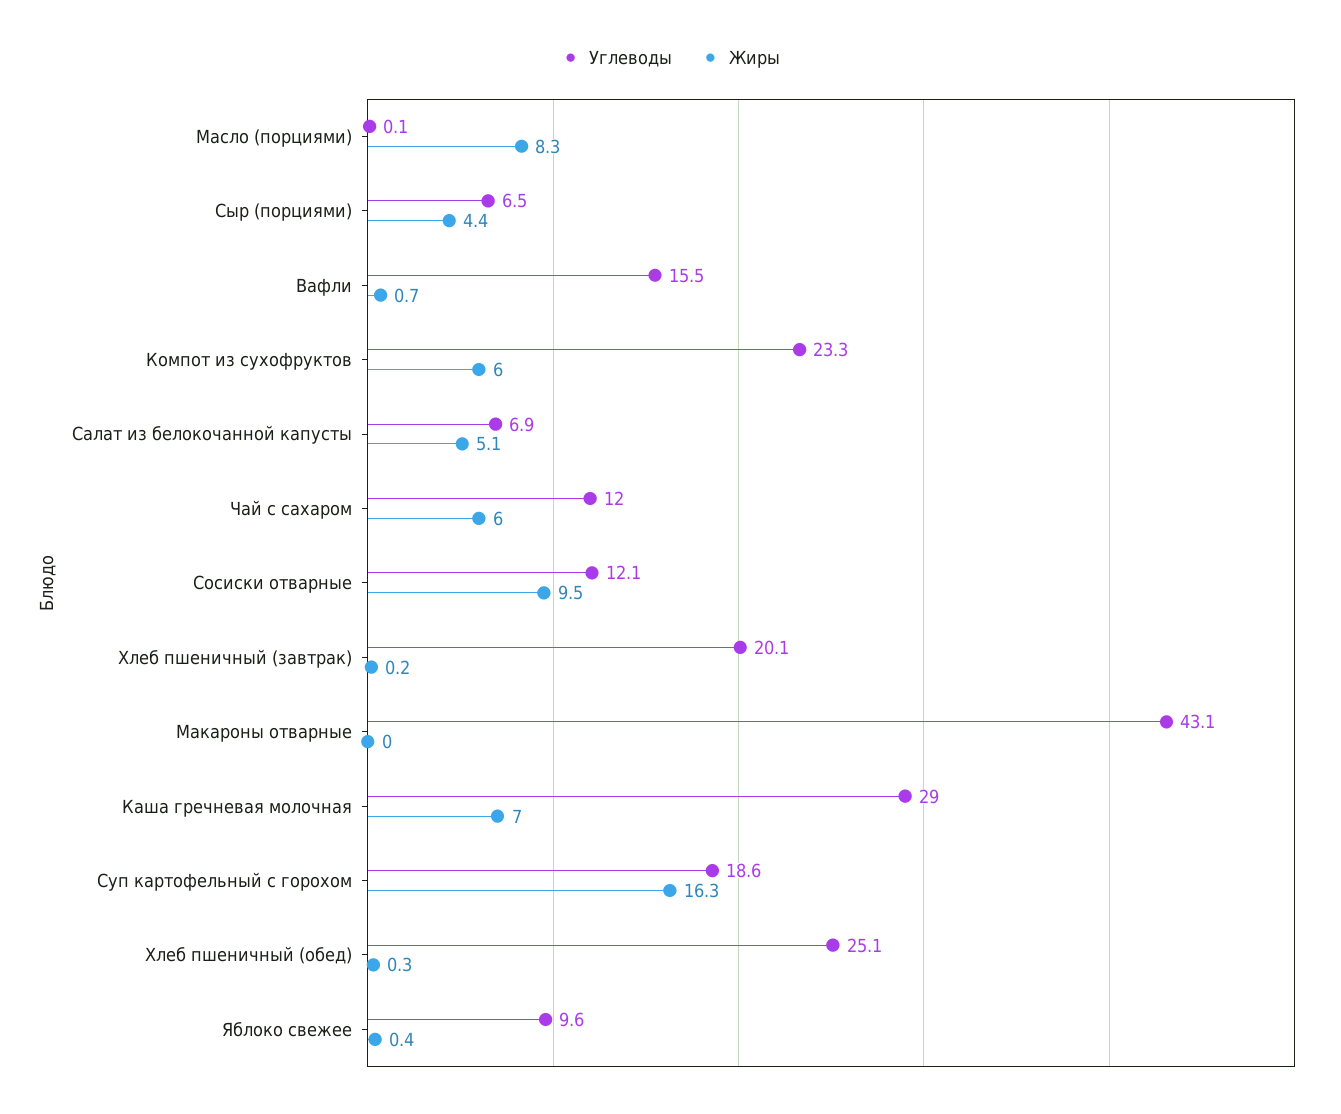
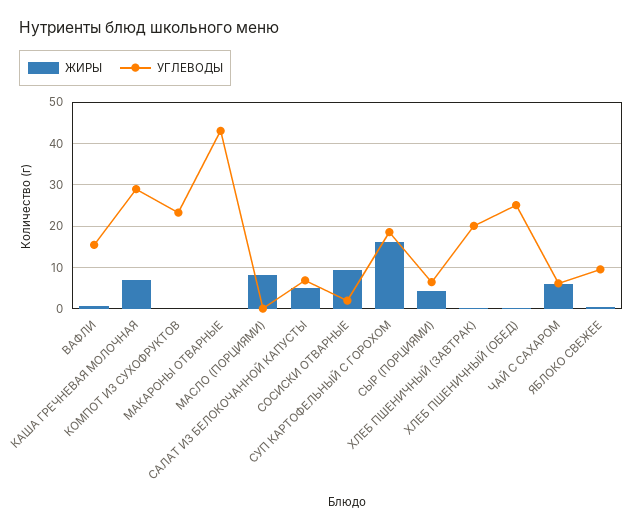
  {
    "Углеводы": {
      "Масло (порциями)": 0.1,
      "Сыр (порциями)": 6.5,
      "Вафли": 15.5,
      "Компот из сухофруктов": 23.3,
      "Салат из белокочанной капусты": 6.9,
-     "Чай с сахаром": 12,
+     "Чай с сахаром": 6,
-     "Сосиски отварные": 12.1,
+     "Сосиски отварные": 2,
      "Хлеб пшеничный (завтрак)": 20.1,
      "Макароны отварные": 43.1,
      "Каша гречневая молочная": 29,
      "Суп картофельный с горохом": 18.6,
      "Хлеб пшеничный (обед)": 25.1,
      "Яблоко свежее": 9.6
    },
    "Жиры": {
      "Масло (порциями)": 8.3,
      "Сыр (порциями)": 4.4,
      "Вафли": 0.7,
-     "Компот из сухофруктов": 6,
+     "Компот из сухофруктов": 0,
      "Салат из белокочанной капусты": 5.1,
      "Чай с сахаром": 6,
      "Сосиски отварные": 9.5,
      "Хлеб пшеничный (завтрак)": 0.2,
      "Макароны отварные": 0,
      "Каша гречневая молочная": 7,
      "Суп картофельный с горохом": 16.3,
      "Хлеб пшеничный (обед)": 0.3,
      "Яблоко свежее": 0.4
    }
  }

